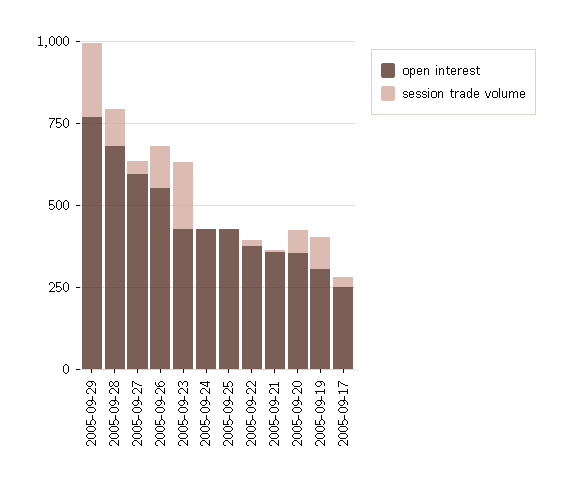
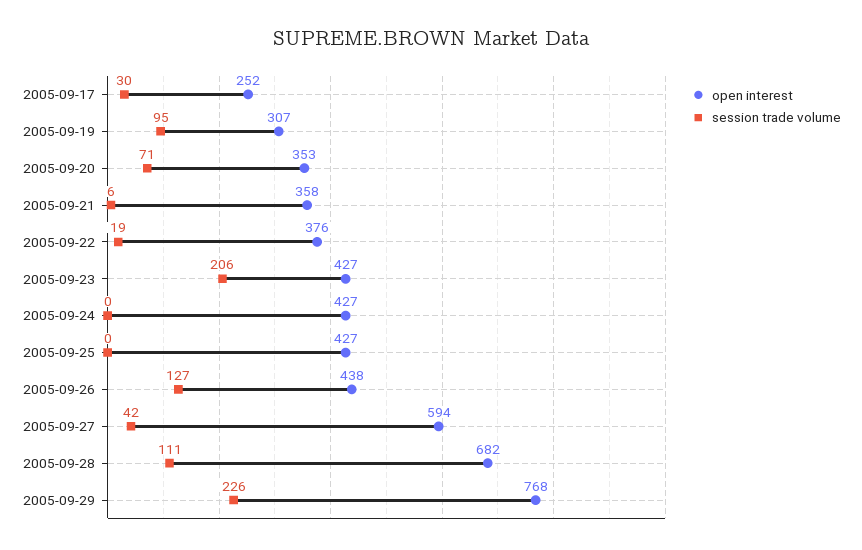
  {
    "open interest": {
      "2005-09-29": 768,
      "2005-09-28": 682,
      "2005-09-27": 594,
-     "2005-09-26": 550,
+     "2005-09-26": 438,
      "2005-09-23": 427,
      "2005-09-24": 427,
      "2005-09-25": 427,
      "2005-09-22": 376,
      "2005-09-21": 358,
      "2005-09-20": 353,
      "2005-09-19": 307,
      "2005-09-17": 252
    },
    "session trade volume": {
      "2005-09-29": 226,
      "2005-09-28": 111,
      "2005-09-27": 42,
      "2005-09-26": 127,
      "2005-09-23": 206,
      "2005-09-24": 0,
      "2005-09-25": 0,
      "2005-09-22": 19,
      "2005-09-21": 6,
      "2005-09-20": 71,
      "2005-09-19": 95,
      "2005-09-17": 30
    }
  }

